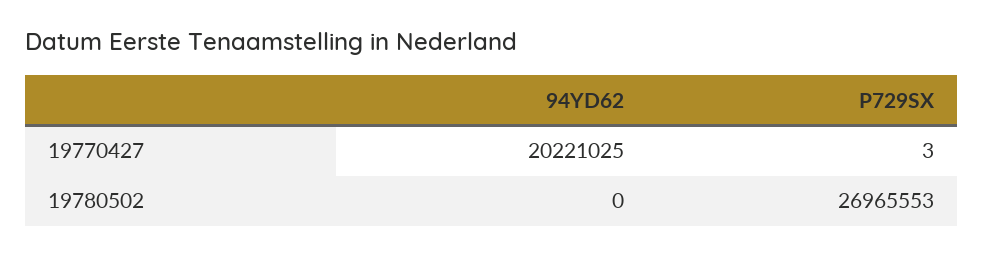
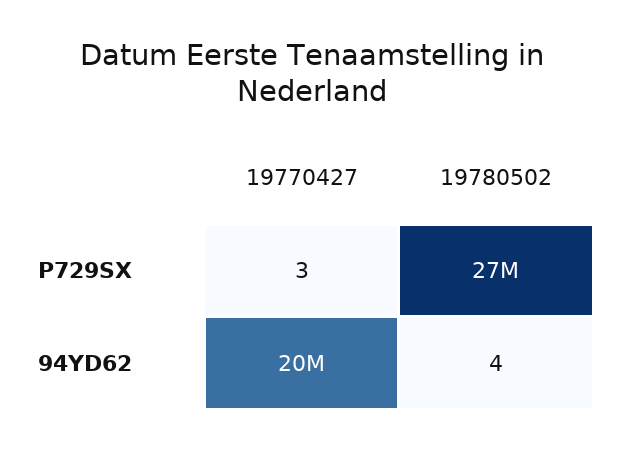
  {
    "94YD62": {
      "19770427": 20221025,
-     "19780502": 0
+     "19780502": 4
    },
    "P729SX": {
      "19770427": 3,
      "19780502": 26965553
    }
  }

